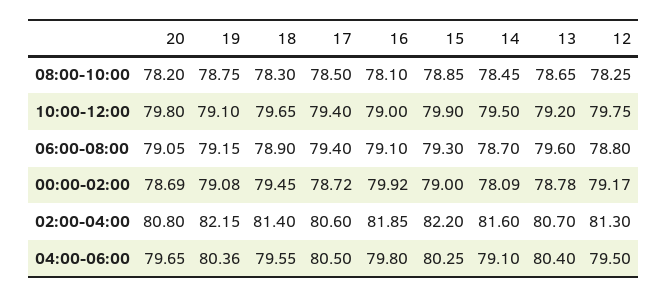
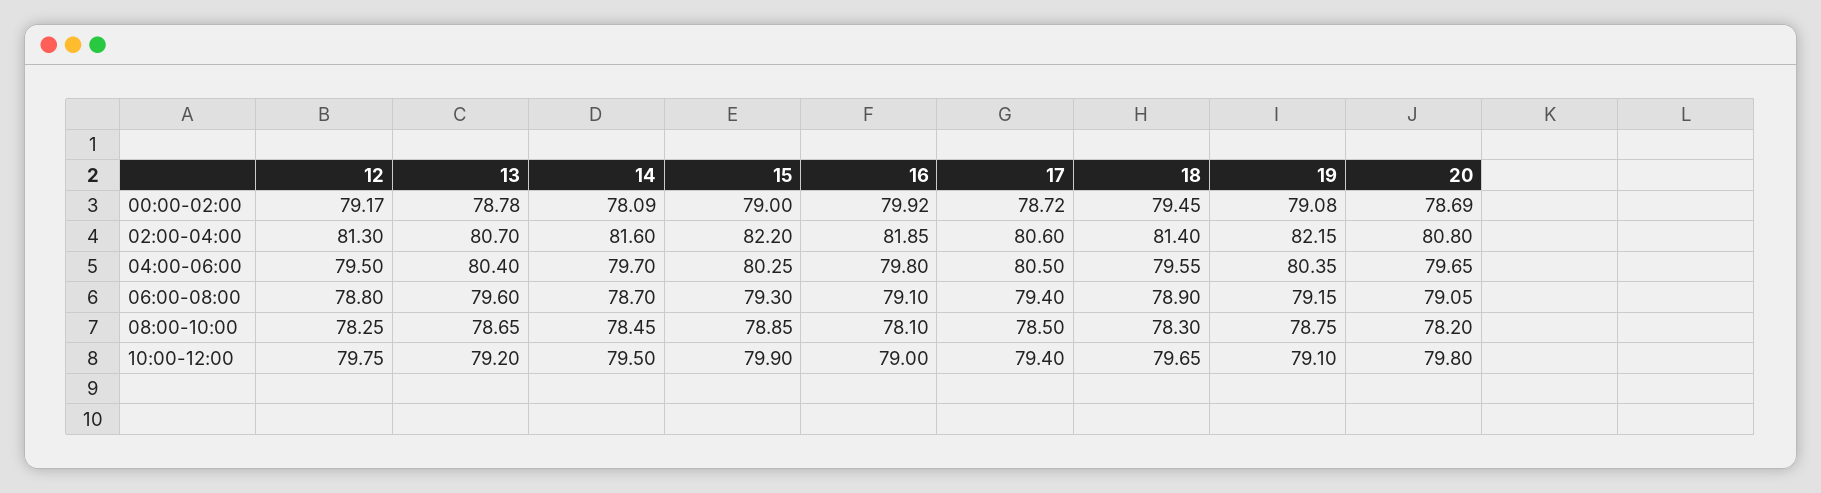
  {
    "20": {
      "08:00-10:00": 78.2,
      "10:00-12:00": 79.8,
      "06:00-08:00": 79.05,
      "00:00-02:00": 78.69,
      "02:00-04:00": 80.8,
      "04:00-06:00": 79.65
    },
    "19": {
      "08:00-10:00": 78.75,
      "10:00-12:00": 79.1,
      "06:00-08:00": 79.15,
      "00:00-02:00": 79.08,
      "02:00-04:00": 82.15,
-     "04:00-06:00": 80.36
+     "04:00-06:00": 80.35
    },
    "18": {
      "08:00-10:00": 78.3,
      "10:00-12:00": 79.65,
      "06:00-08:00": 78.9,
      "00:00-02:00": 79.45,
      "02:00-04:00": 81.4,
      "04:00-06:00": 79.55
    },
    "17": {
      "08:00-10:00": 78.5,
      "10:00-12:00": 79.4,
      "06:00-08:00": 79.4,
      "00:00-02:00": 78.72,
      "02:00-04:00": 80.6,
      "04:00-06:00": 80.5
    },
    "16": {
      "08:00-10:00": 78.1,
      "10:00-12:00": 79,
      "06:00-08:00": 79.1,
      "00:00-02:00": 79.92,
      "02:00-04:00": 81.85,
      "04:00-06:00": 79.8
    },
    "15": {
      "08:00-10:00": 78.85,
      "10:00-12:00": 79.9,
      "06:00-08:00": 79.3,
      "00:00-02:00": 79,
      "02:00-04:00": 82.2,
      "04:00-06:00": 80.25
    },
    "14": {
      "08:00-10:00": 78.45,
      "10:00-12:00": 79.5,
      "06:00-08:00": 78.7,
      "00:00-02:00": 78.09,
      "02:00-04:00": 81.6,
-     "04:00-06:00": 79.1
+     "04:00-06:00": 79.7
    },
    "13": {
      "08:00-10:00": 78.65,
      "10:00-12:00": 79.2,
      "06:00-08:00": 79.6,
      "00:00-02:00": 78.78,
      "02:00-04:00": 80.7,
      "04:00-06:00": 80.4
    },
    "12": {
      "08:00-10:00": 78.25,
      "10:00-12:00": 79.75,
      "06:00-08:00": 78.8,
      "00:00-02:00": 79.17,
      "02:00-04:00": 81.3,
      "04:00-06:00": 79.5
    }
  }

